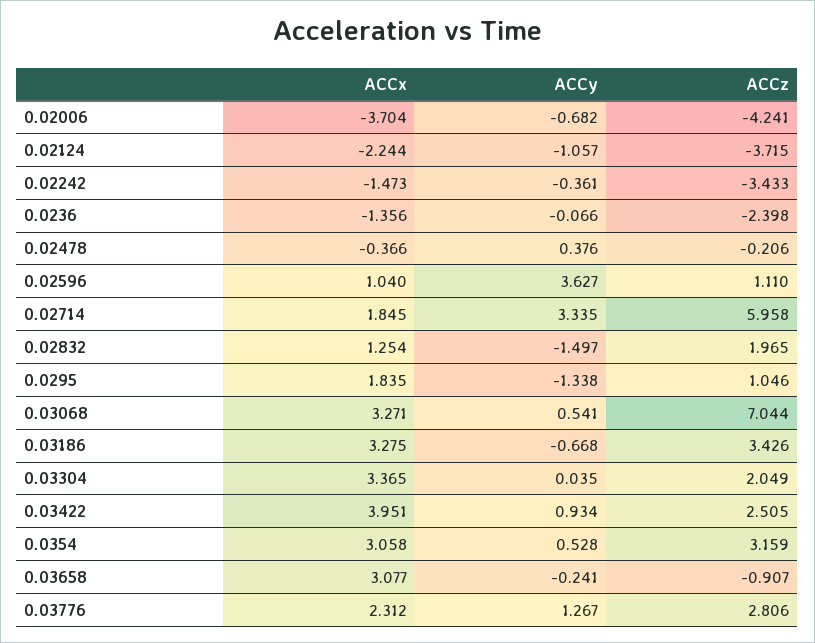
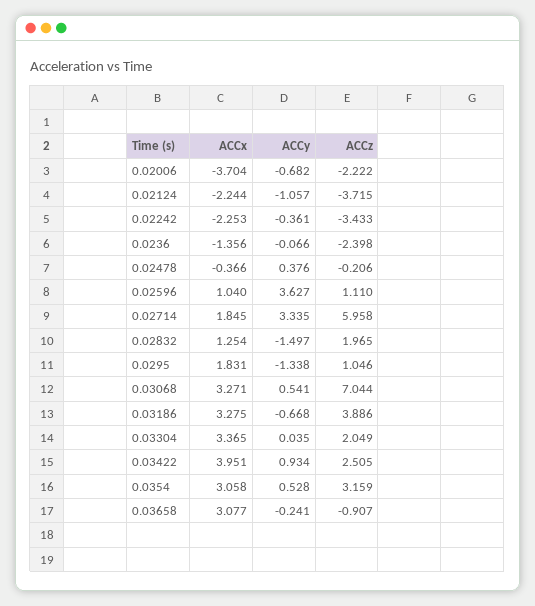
  {
    "ACCx": {
      "0.02006": -3.704,
      "0.02124": -2.244,
-     "0.02242": -1.473,
+     "0.02242": -2.253,
      "0.0236": -1.356,
      "0.02478": -0.366,
      "0.02596": 1.04,
      "0.02714": 1.845,
      "0.02832": 1.254,
-     "0.0295": 1.835,
+     "0.0295": 1.831,
      "0.03068": 3.271,
      "0.03186": 3.275,
      "0.03304": 3.365,
      "0.03422": 3.951,
      "0.0354": 3.058,
-     "0.03658": 3.077,
+     "0.03658": 3.077
-     "0.03776": 2.312
    },
    "ACCy": {
      "0.02006": -0.682,
      "0.02124": -1.057,
      "0.02242": -0.361,
      "0.0236": -0.066,
      "0.02478": 0.376,
      "0.02596": 3.627,
      "0.02714": 3.335,
      "0.02832": -1.497,
      "0.0295": -1.338,
      "0.03068": 0.541,
      "0.03186": -0.668,
      "0.03304": 0.035,
      "0.03422": 0.934,
      "0.0354": 0.528,
-     "0.03658": -0.241,
+     "0.03658": -0.241
-     "0.03776": 1.267
    },
    "ACCz": {
-     "0.02006": -4.241,
+     "0.02006": -2.222,
      "0.02124": -3.715,
      "0.02242": -3.433,
      "0.0236": -2.398,
      "0.02478": -0.206,
      "0.02596": 1.11,
      "0.02714": 5.958,
      "0.02832": 1.965,
      "0.0295": 1.046,
      "0.03068": 7.044,
-     "0.03186": 3.426,
+     "0.03186": 3.886,
      "0.03304": 2.049,
      "0.03422": 2.505,
      "0.0354": 3.159,
-     "0.03658": -0.907,
+     "0.03658": -0.907
-     "0.03776": 2.806
    }
  }

